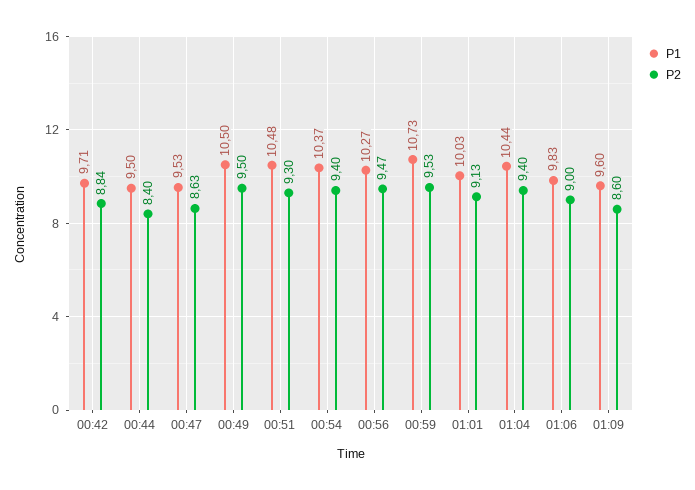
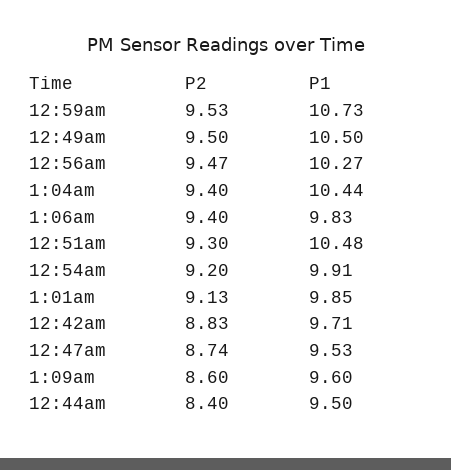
  {
    "P1": {
      "00:42": 9.71,
      "00:44": 9.5,
      "00:47": 9.53,
      "00:49": 10.5,
      "00:51": 10.48,
-     "00:54": 10.37,
+     "00:54": 9.91,
      "00:56": 10.27,
      "00:59": 10.73,
-     "01:01": 10.03,
+     "01:01": 9.85,
      "01:04": 10.44,
      "01:06": 9.83,
      "01:09": 9.6
    },
    "P2": {
-     "00:42": 8.84,
+     "00:42": 8.83,
      "00:44": 8.4,
-     "00:47": 8.63,
+     "00:47": 8.74,
      "00:49": 9.5,
      "00:51": 9.3,
-     "00:54": 9.4,
+     "00:54": 9.2,
      "00:56": 9.47,
      "00:59": 9.53,
      "01:01": 9.13,
      "01:04": 9.4,
-     "01:06": 9,
+     "01:06": 9.4,
      "01:09": 8.6
    }
  }

